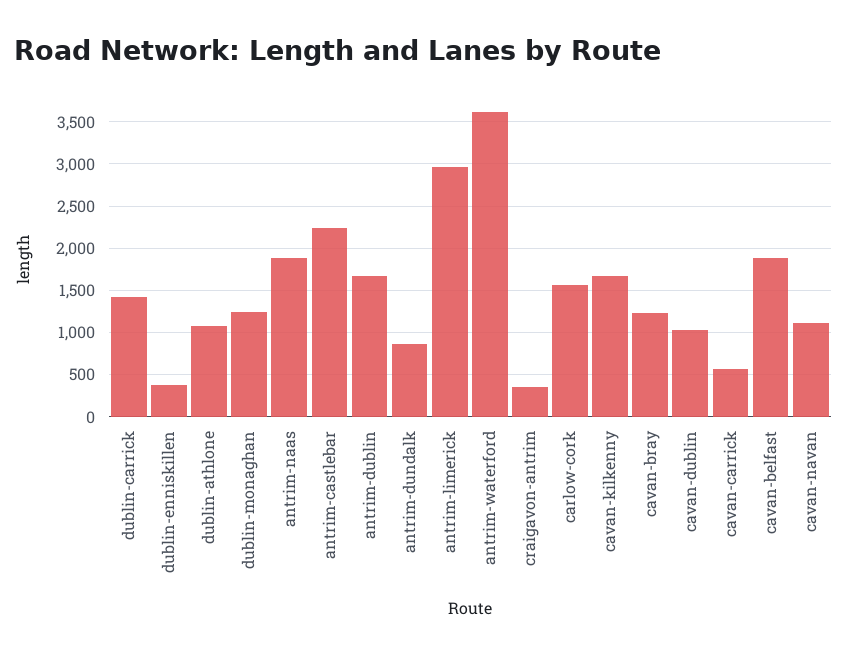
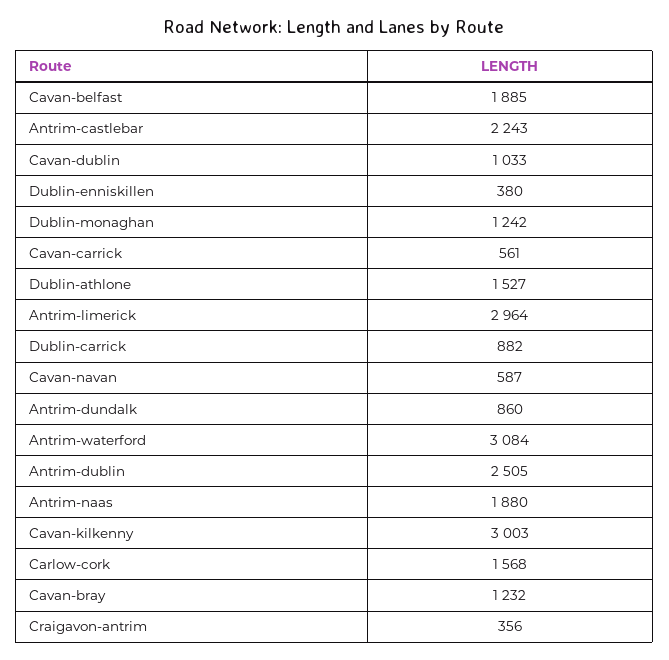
  {
-   "dublin-carrick": 1400,
+   "dublin-carrick": 882,
    "dublin-enniskillen": 380,
-   "dublin-athlone": 1100,
+   "dublin-athlone": 1527,
    "dublin-monaghan": 1242,
    "antrim-naas": 1880,
    "antrim-castlebar": 2243,
-   "antrim-dublin": 1700,
+   "antrim-dublin": 2505,
    "antrim-dundalk": 860,
    "antrim-limerick": 2964,
-   "antrim-waterford": 3600,
+   "antrim-waterford": 3084,
    "craigavon-antrim": 356,
    "carlow-cork": 1568,
-   "cavan-kilkenny": 1700,
+   "cavan-kilkenny": 3003,
    "cavan-bray": 1232,
    "cavan-dublin": 1033,
    "cavan-carrick": 561,
    "cavan-belfast": 1885,
-   "cavan-navan": 1100
+   "cavan-navan": 587
  }

